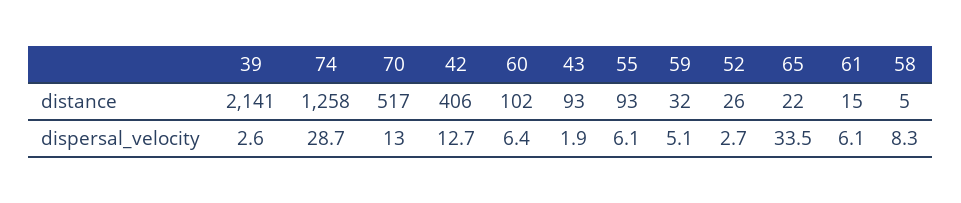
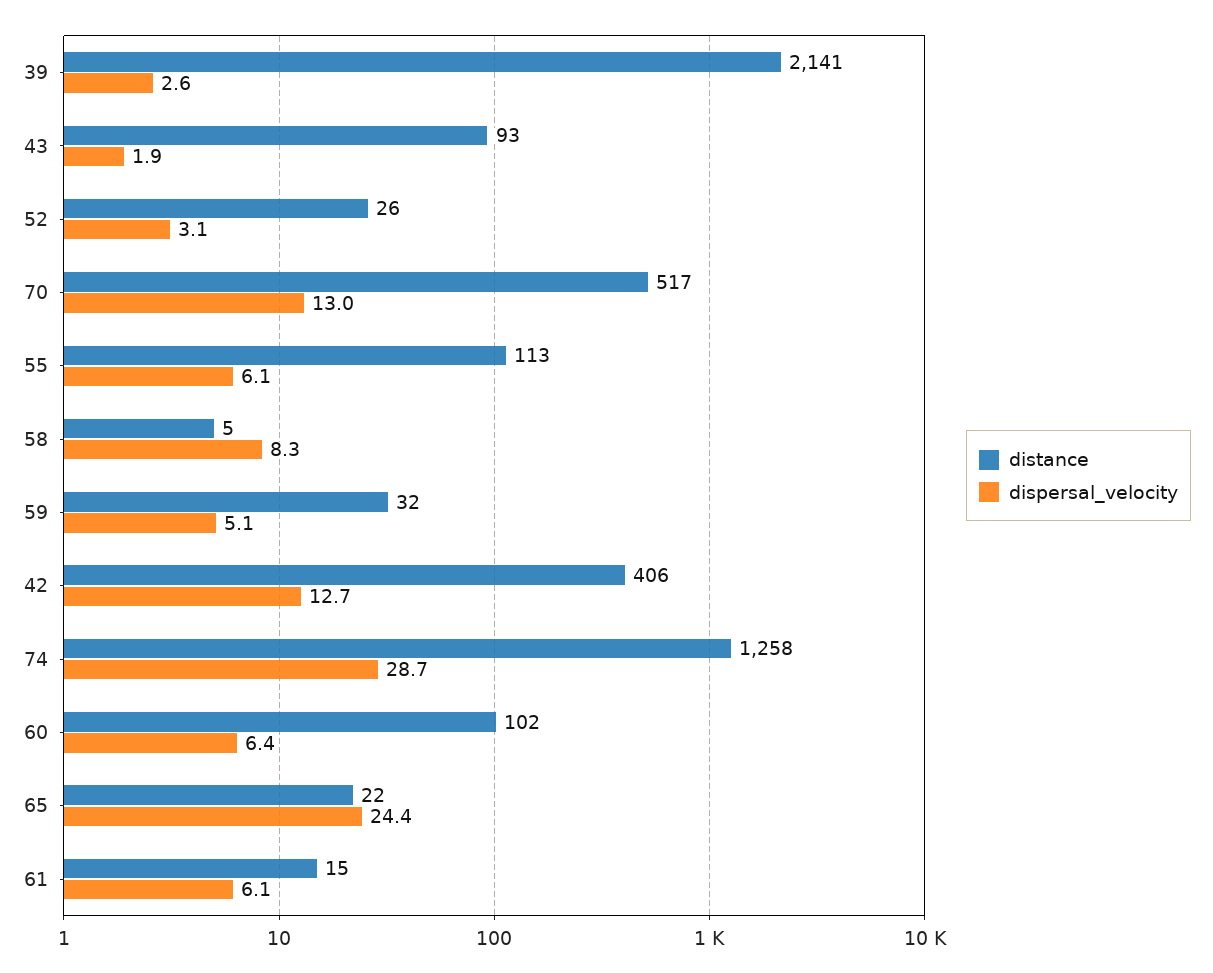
  {
    "distance": {
      "39": 2141,
      "74": 1258,
      "70": 517,
      "42": 406,
      "60": 102,
      "43": 93,
-     "55": 93,
+     "55": 113,
      "59": 32,
      "52": 26,
      "65": 22,
      "61": 15,
      "58": 5
    },
    "dispersal_velocity": {
      "39": 2.6,
      "74": 28.7,
      "70": 13,
      "42": 12.7,
      "60": 6.4,
      "43": 1.9,
      "55": 6.1,
      "59": 5.1,
-     "52": 2.7,
+     "52": 3.1,
-     "65": 33.5,
+     "65": 24.4,
      "61": 6.1,
      "58": 8.3
    }
  }

